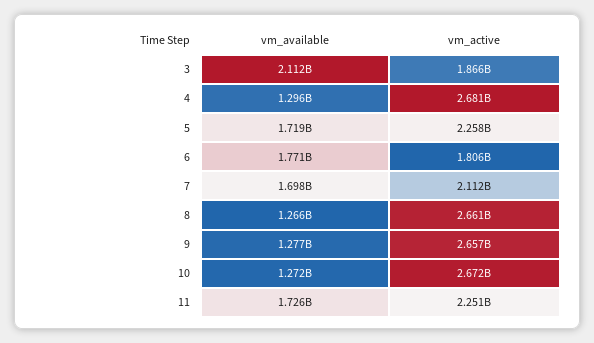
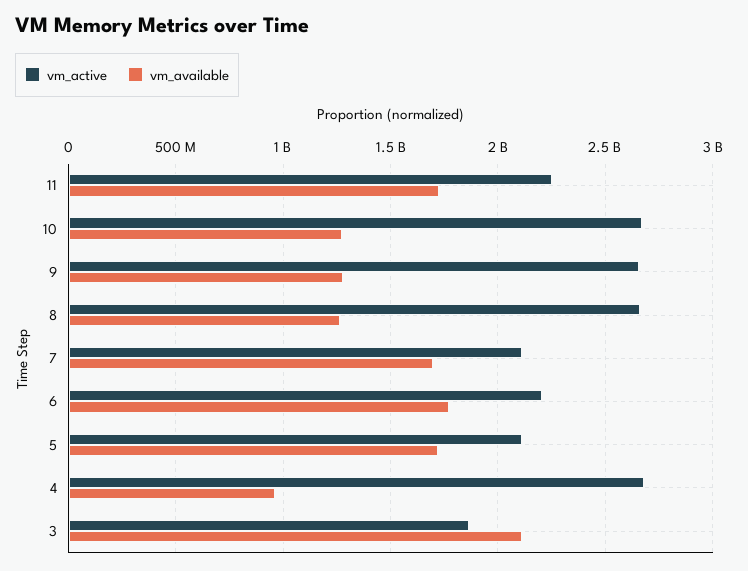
  {
    "vm_available": {
      "3": 2112000000,
-     "4": 1296000000,
+     "4": 950000000,
      "5": 1719000000,
      "6": 1771000000,
      "7": 1698000000,
      "8": 1266000000,
      "9": 1277000000,
      "10": 1272000000,
      "11": 1726000000
    },
    "vm_active": {
      "3": 1866000000,
      "4": 2681000000,
-     "5": 2258000000,
+     "5": 2100000000,
-     "6": 1806000000,
+     "6": 2200000000,
      "7": 2112000000,
      "8": 2661000000,
      "9": 2657000000,
      "10": 2672000000,
      "11": 2251000000
    }
  }

